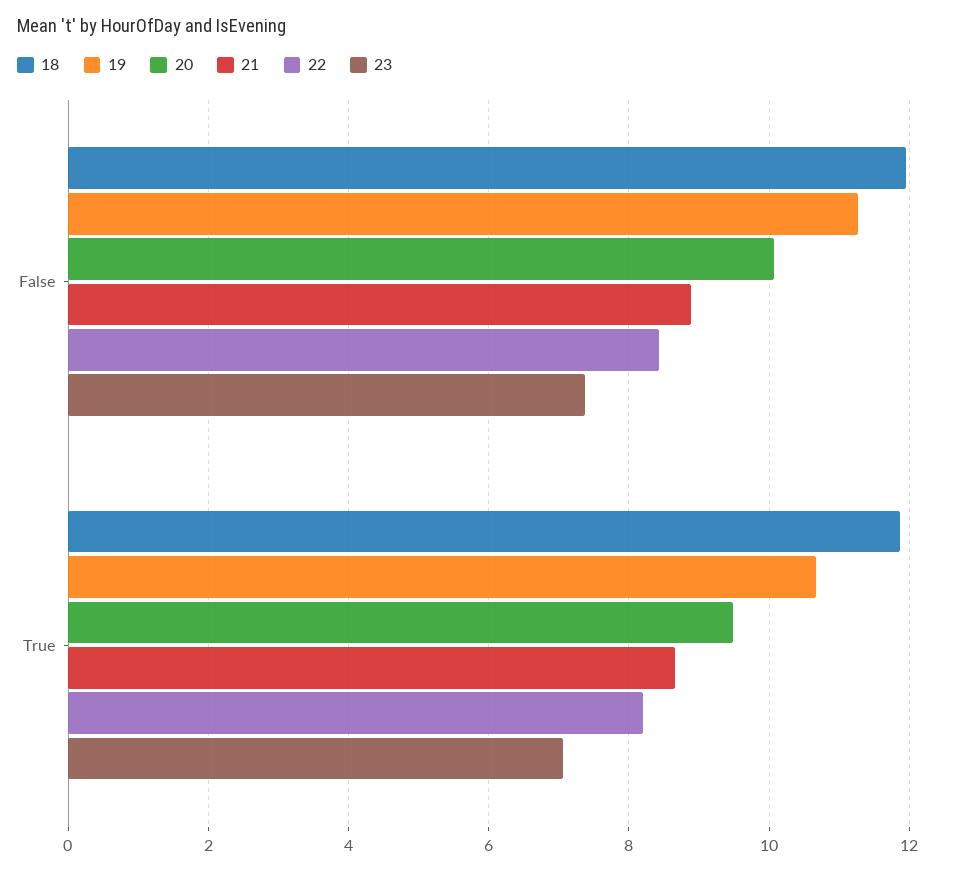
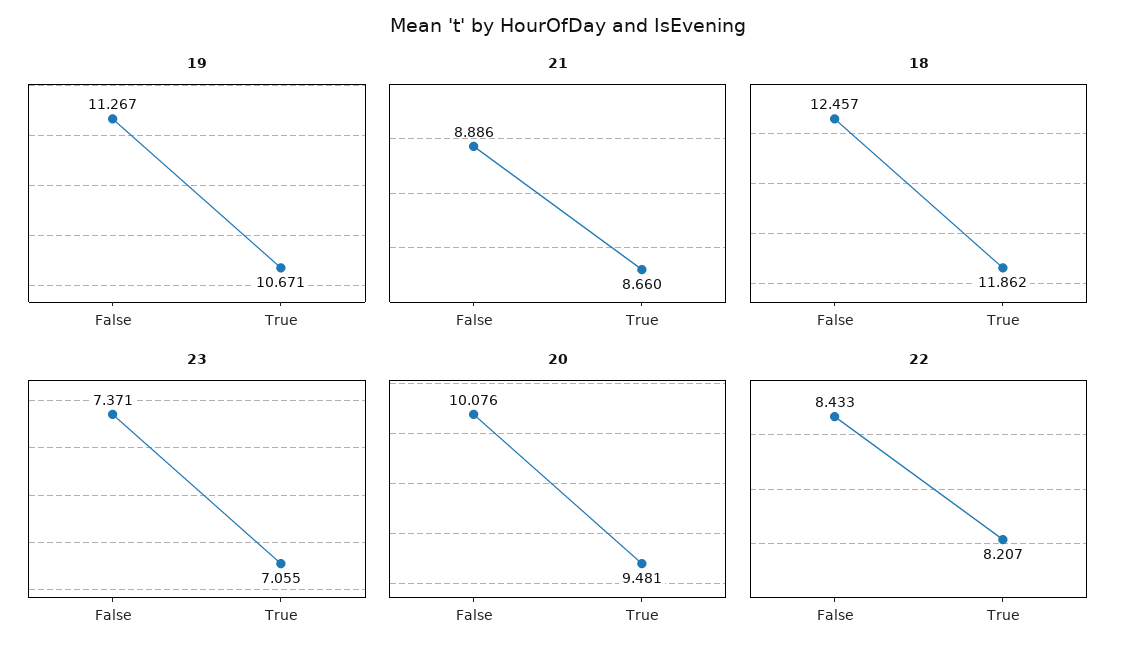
  {
    "18": {
-     "False": 12,
+     "False": 12.457,
      "True": 11.862
    },
    "19": {
      "False": 11.267,
      "True": 10.671
    },
    "20": {
      "False": 10.076,
      "True": 9.481
    },
    "21": {
      "False": 8.886,
      "True": 8.66
    },
    "22": {
      "False": 8.433,
      "True": 8.207
    },
    "23": {
      "False": 7.371,
      "True": 7.055
    }
  }

